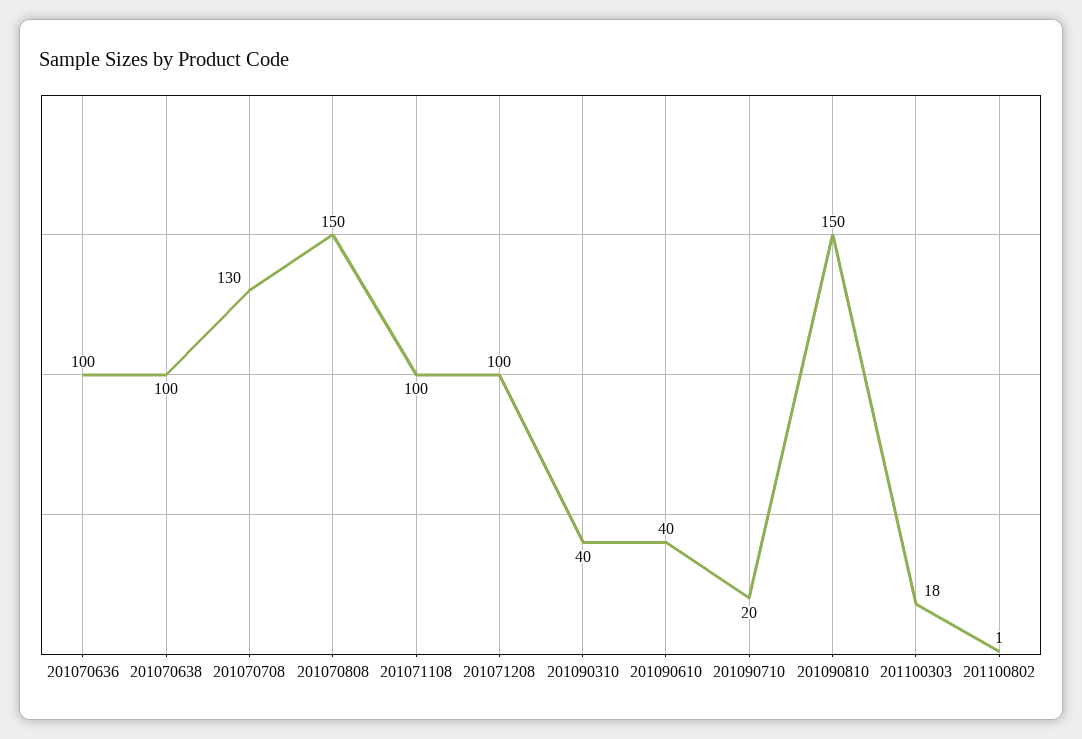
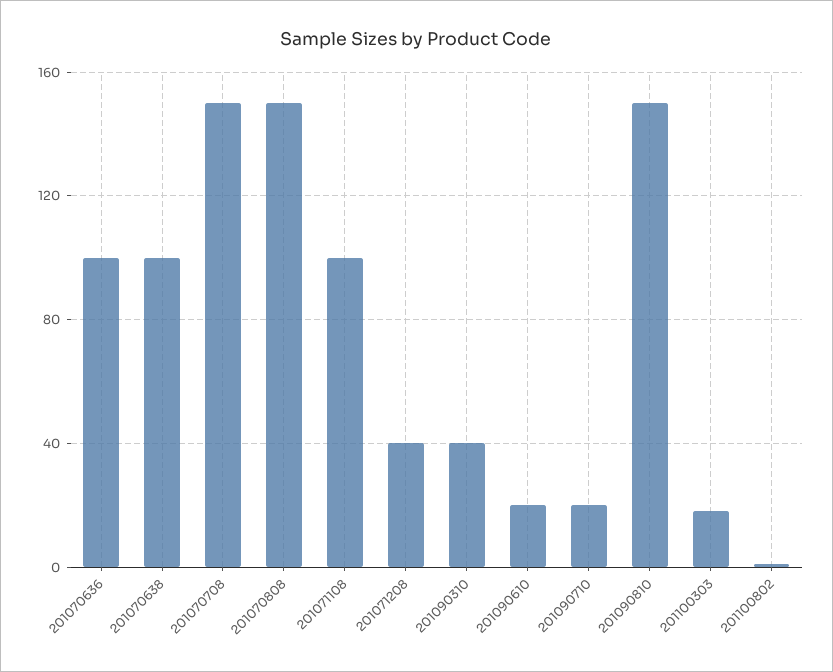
  {
    "201070636": 100,
    "201070638": 100,
-   "201070708": 130,
+   "201070708": 150,
    "201070808": 150,
    "201071108": 100,
-   "201071208": 100,
+   "201071208": 40,
    "201090310": 40,
-   "201090610": 40,
+   "201090610": 20,
    "201090710": 20,
    "201090810": 150,
    "201100303": 18,
    "201100802": 1
  }

